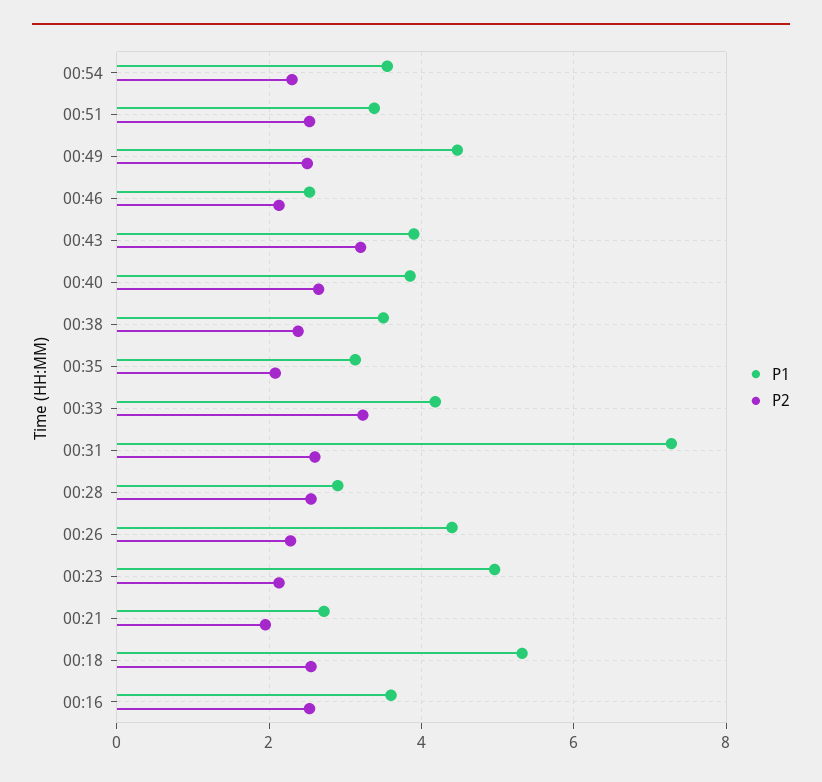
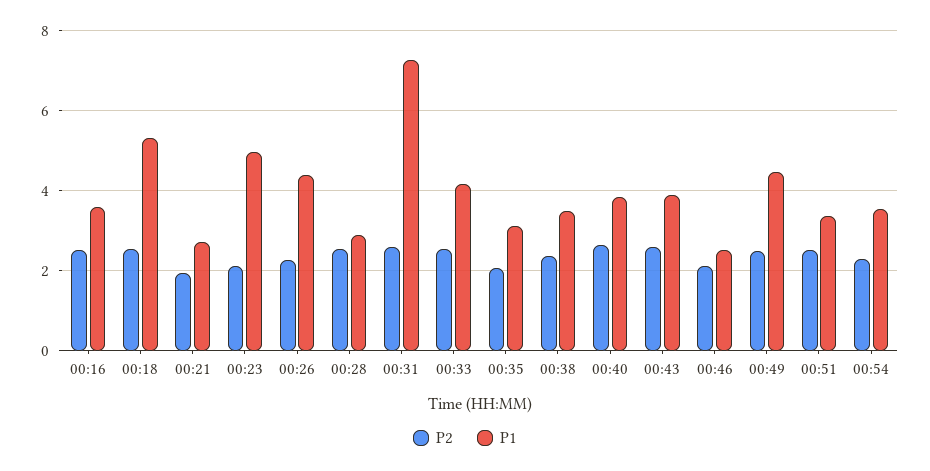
  {
    "P1": {
      "00:54": 3.6,
      "00:51": 3.4,
      "00:49": 4.4,
      "00:46": 2.6,
      "00:43": 4,
      "00:40": 3.8,
      "00:38": 3.6,
      "00:35": 3.2,
      "00:33": 4.2,
      "00:31": 7.2,
      "00:28": 3,
      "00:26": 4.4,
      "00:23": 5,
      "00:21": 2.8,
      "00:18": 5.4,
      "00:16": 3.6
    },
    "P2": {
      "00:54": 2.4,
      "00:51": 2.6,
      "00:49": 2.6,
      "00:46": 2.2,
-     "00:43": 3.2,
+     "00:43": 2.6,
      "00:40": 2.6,
      "00:38": 2.4,
      "00:35": 2,
-     "00:33": 3.2,
+     "00:33": 2.6,
      "00:31": 2.6,
      "00:28": 2.6,
      "00:26": 2.2,
      "00:23": 2.2,
      "00:21": 2,
      "00:18": 2.6,
      "00:16": 2.6
    }
  }

